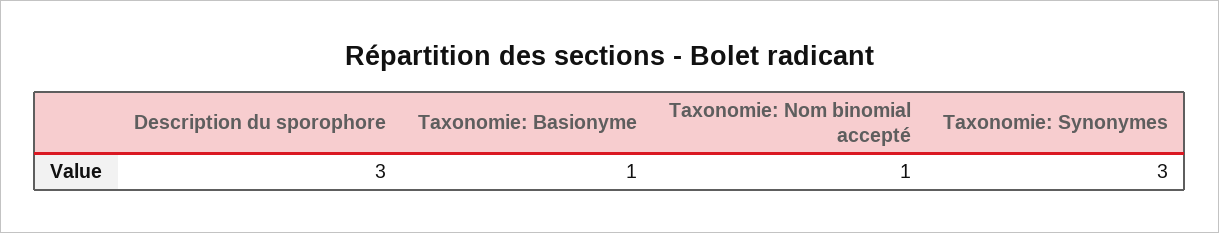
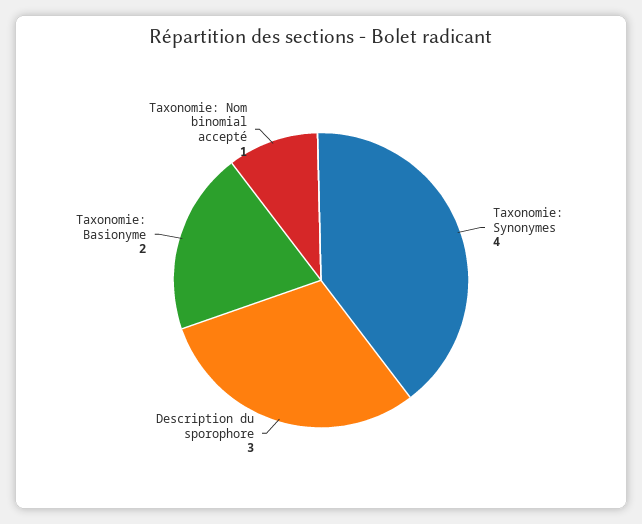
  {
    "Description du sporophore": 3,
-   "Taxonomie: Basionyme": 1,
+   "Taxonomie: Basionyme": 2,
    "Taxonomie: Nom binomial accepté": 1,
-   "Taxonomie: Synonymes": 3
+   "Taxonomie: Synonymes": 4
  }

